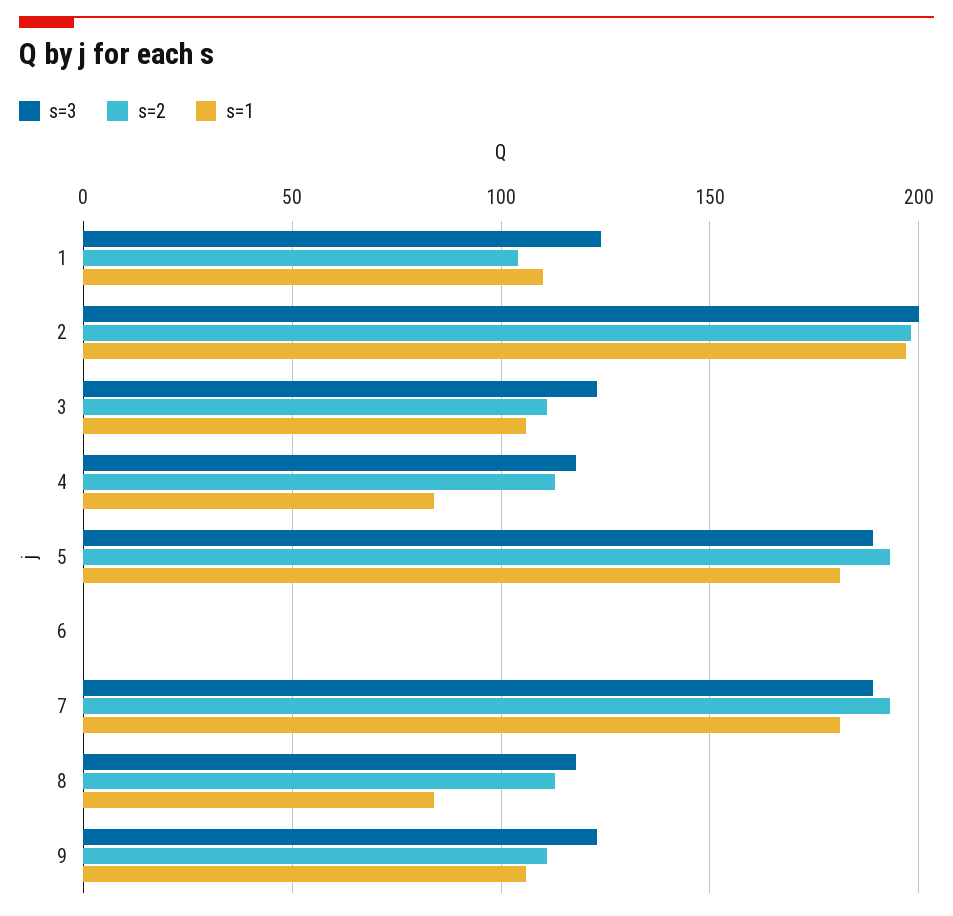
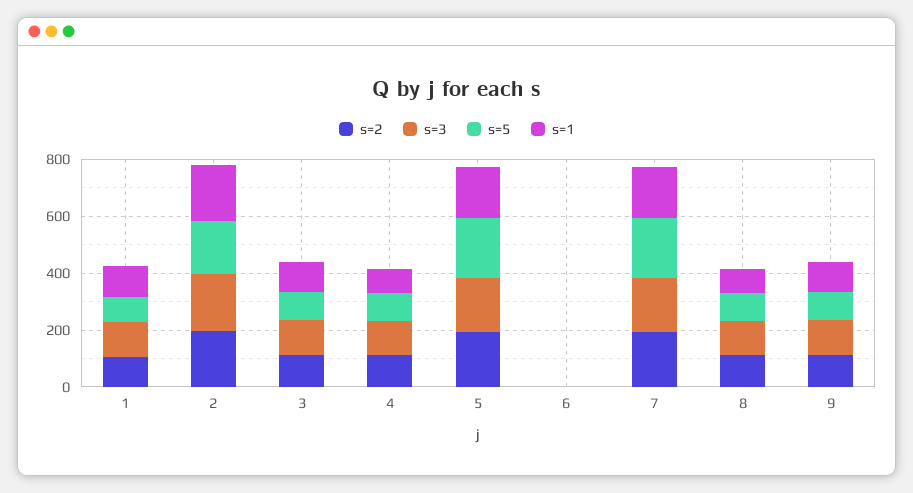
  {
    "s=3": {
      "1": 125,
      "2": 200,
      "3": 125,
      "4": 120,
      "5": 190,
      "6": 0,
      "7": 190,
      "8": 120,
      "9": 125
    },
    "s=2": {
      "1": 105,
      "2": 200,
      "3": 110,
      "4": 115,
      "5": 195,
      "6": 0,
      "7": 195,
      "8": 115,
      "9": 110
    },
    "s=1": {
      "1": 110,
      "2": 195,
      "3": 105,
      "4": 85,
      "5": 180,
      "6": 0,
      "7": 180,
      "8": 85,
      "9": 105
-   }
+   },
+   "s=5": {
+     "1": 100,
+     "2": 200,
+     "3": 100,
+     "4": 100,
+     "5": 200,
+     "6": 0,
+     "7": 200,
+     "8": 100,
+     "9": 100
+   }
  }

